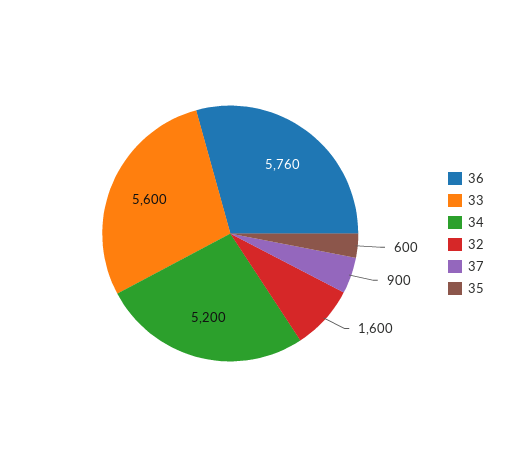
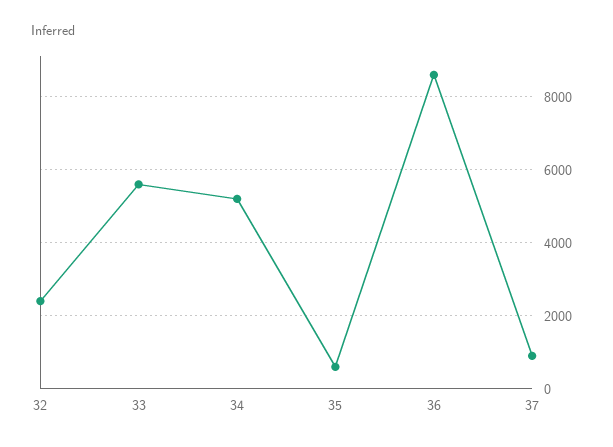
  {
-   "36": 5760,
+   "36": 8600,
    "33": 5600,
    "34": 5200,
-   "32": 1600,
+   "32": 2400,
    "37": 900,
    "35": 600
  }

